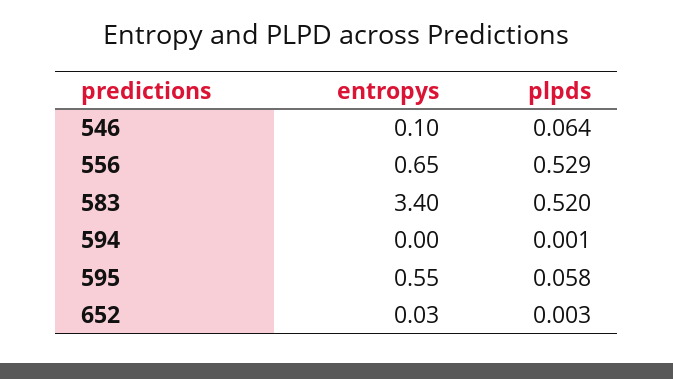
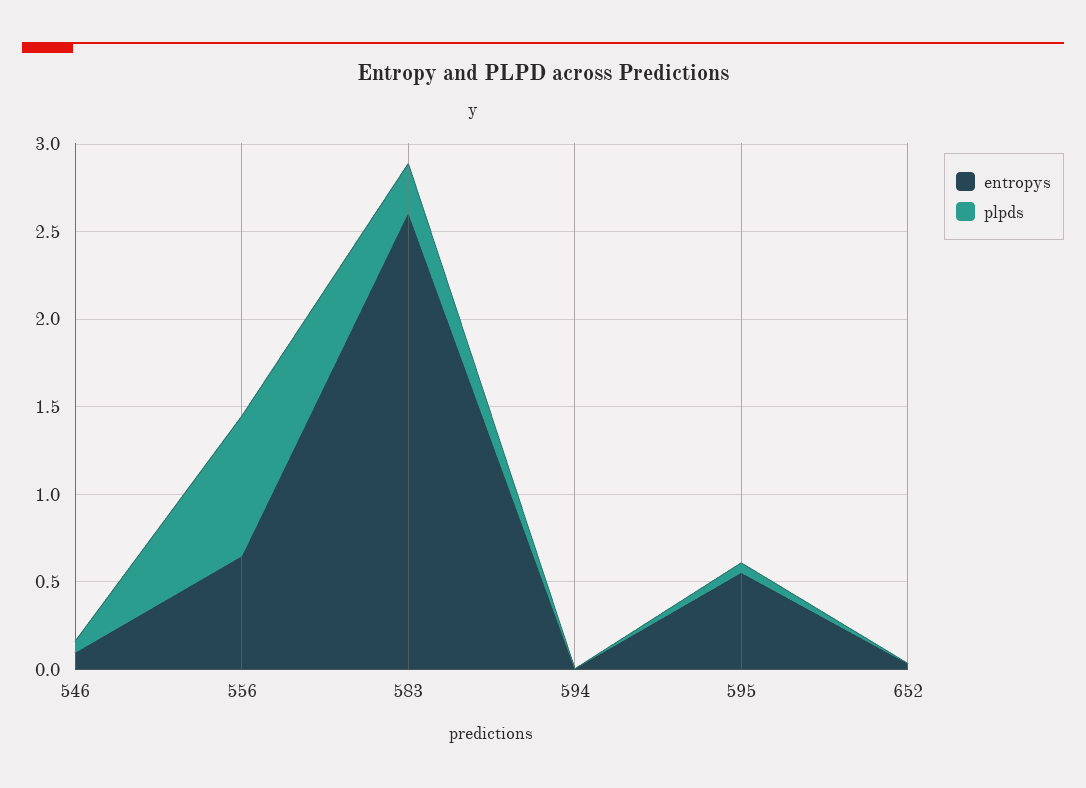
  {
    "entropys": {
      "546": 0.1,
      "556": 0.65,
-     "583": 3.4,
+     "583": 2.6,
      "594": 0,
      "595": 0.55,
      "652": 0.03
    },
    "plpds": {
      "546": 0.064,
-     "556": 0.529,
+     "556": 0.8,
-     "583": 0.52,
+     "583": 0.3,
      "594": 0.001,
      "595": 0.058,
      "652": 0.003
    }
  }

